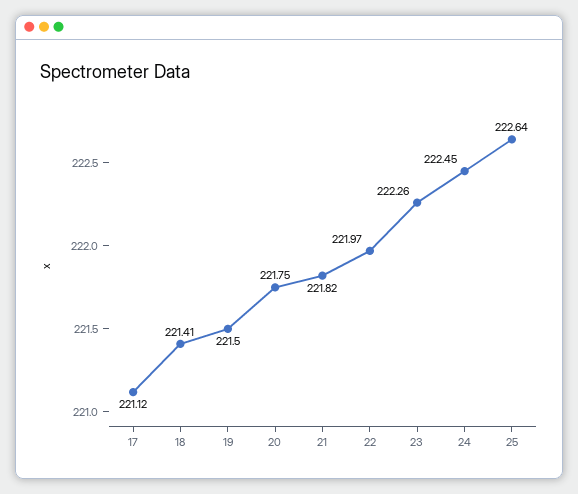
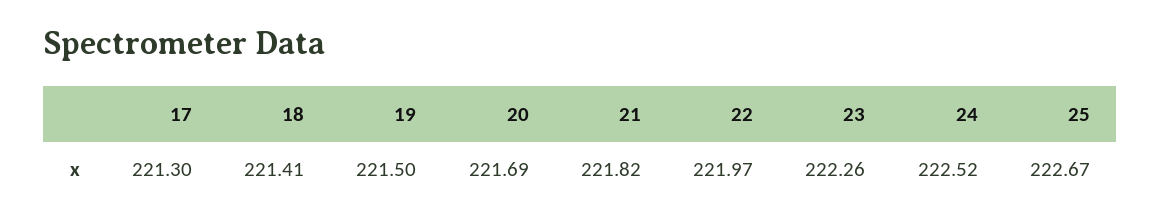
  {
-   "17": 221.12,
+   "17": 221.3,
    "18": 221.41,
    "19": 221.5,
-   "20": 221.75,
+   "20": 221.69,
    "21": 221.82,
    "22": 221.97,
    "23": 222.26,
-   "24": 222.45,
+   "24": 222.52,
-   "25": 222.64
+   "25": 222.67
  }

